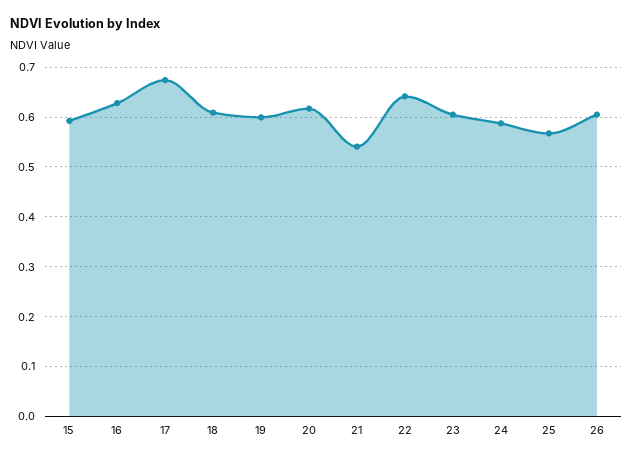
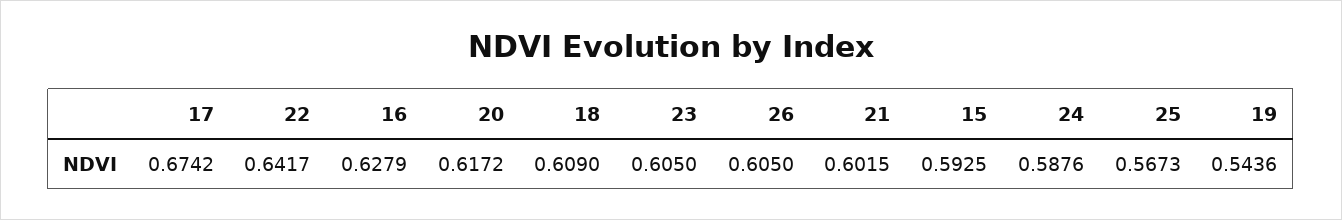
  {
    "15": 0.5925,
    "16": 0.6279,
    "17": 0.6742,
    "18": 0.609,
-   "19": 0.6,
+   "19": 0.5436,
    "20": 0.6172,
-   "21": 0.54,
+   "21": 0.6015,
    "22": 0.6417,
    "23": 0.605,
    "24": 0.5876,
    "25": 0.5673,
    "26": 0.605
  }

